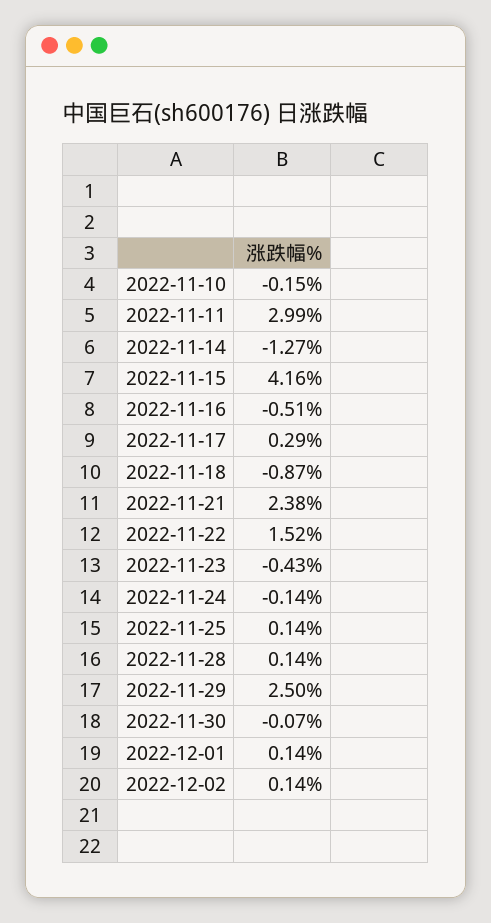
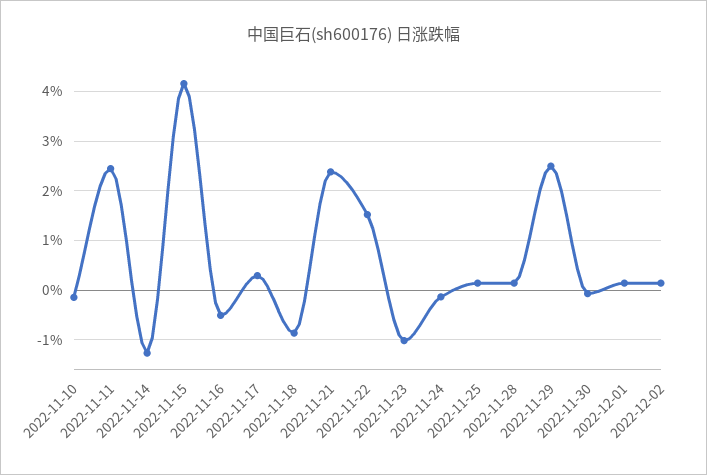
  {
    "2022-11-10": -0.15,
-   "2022-11-11": 2.99,
+   "2022-11-11": 2.4,
    "2022-11-14": -1.27,
    "2022-11-15": 4.16,
    "2022-11-16": -0.51,
    "2022-11-17": 0.29,
    "2022-11-18": -0.87,
    "2022-11-21": 2.38,
    "2022-11-22": 1.52,
-   "2022-11-23": -0.43,
+   "2022-11-23": -1,
    "2022-11-24": -0.14,
    "2022-11-25": 0.14,
    "2022-11-28": 0.14,
    "2022-11-29": 2.5,
    "2022-11-30": -0.07,
    "2022-12-01": 0.14,
    "2022-12-02": 0.14
  }

